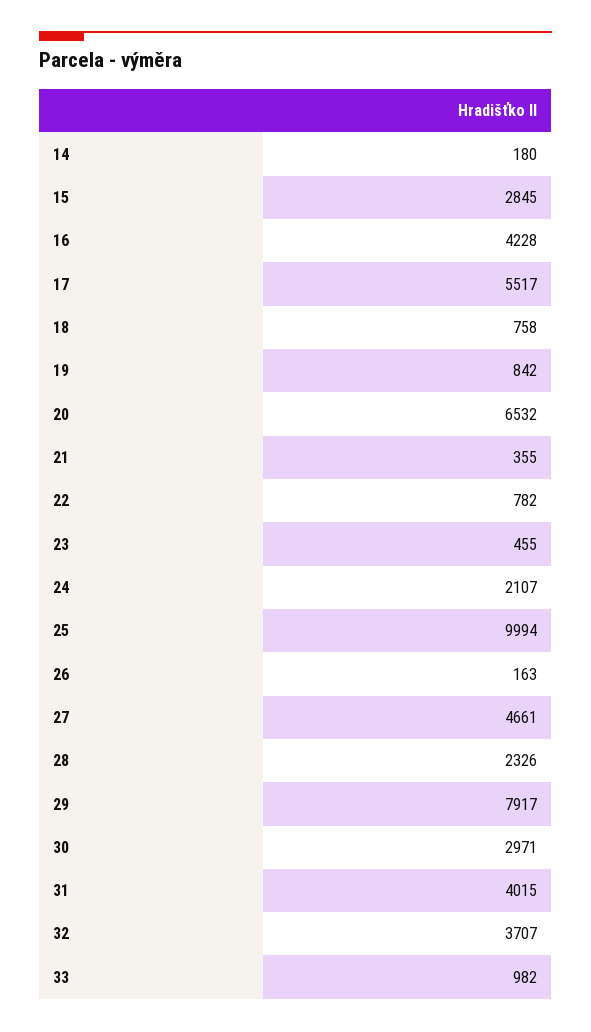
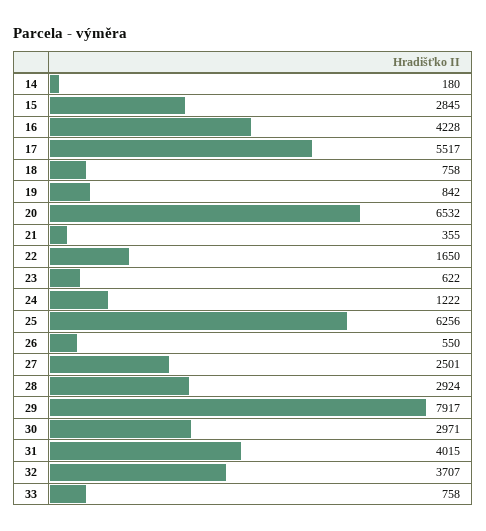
  {
    "14": 180,
    "15": 2845,
    "16": 4228,
    "17": 5517,
    "18": 758,
    "19": 842,
    "20": 6532,
    "21": 355,
-   "22": 782,
+   "22": 1650,
-   "23": 455,
+   "23": 622,
-   "24": 2107,
+   "24": 1222,
-   "25": 9994,
+   "25": 6256,
-   "26": 163,
+   "26": 550,
-   "27": 4661,
+   "27": 2501,
-   "28": 2326,
+   "28": 2924,
    "29": 7917,
    "30": 2971,
    "31": 4015,
    "32": 3707,
-   "33": 982
+   "33": 758
  }

